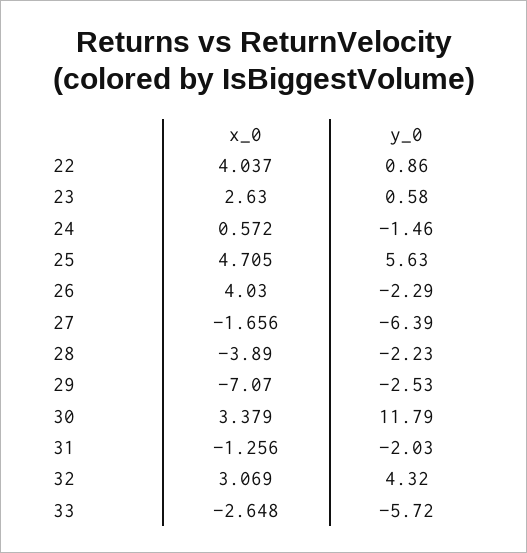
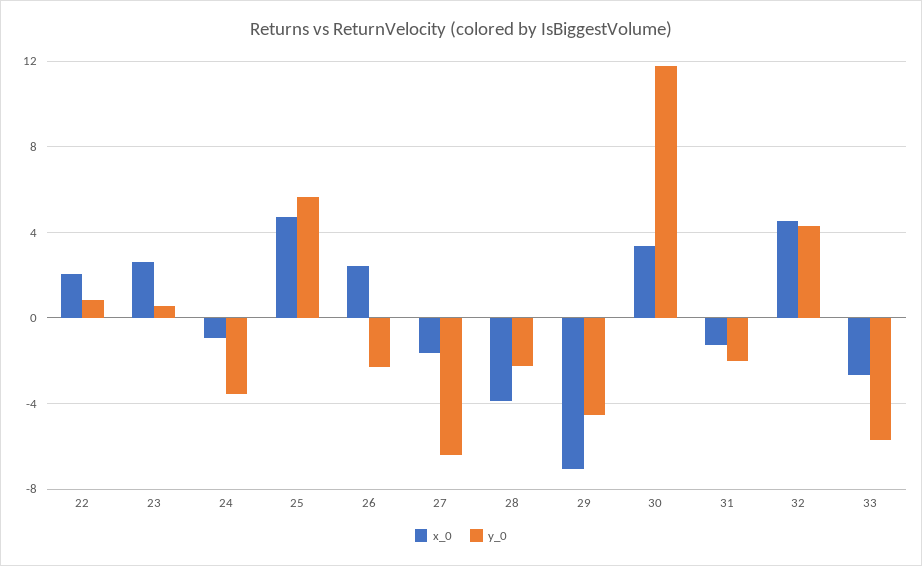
  {
    "x_0": {
-     "22": 4.037,
+     "22": 2,
      "23": 2.63,
-     "24": 0.572,
+     "24": -1,
      "25": 4.705,
-     "26": 4.03,
+     "26": 2.5,
      "27": -1.656,
      "28": -3.89,
      "29": -7.07,
      "30": 3.379,
      "31": -1.256,
-     "32": 3.069,
+     "32": 4.5,
      "33": -2.648
    },
    "y_0": {
      "22": 0.86,
      "23": 0.58,
-     "24": -1.46,
+     "24": -3.5,
      "25": 5.63,
      "26": -2.29,
      "27": -6.39,
      "28": -2.23,
-     "29": -2.53,
+     "29": -4.5,
      "30": 11.79,
      "31": -2.03,
      "32": 4.32,
      "33": -5.72
    }
  }

